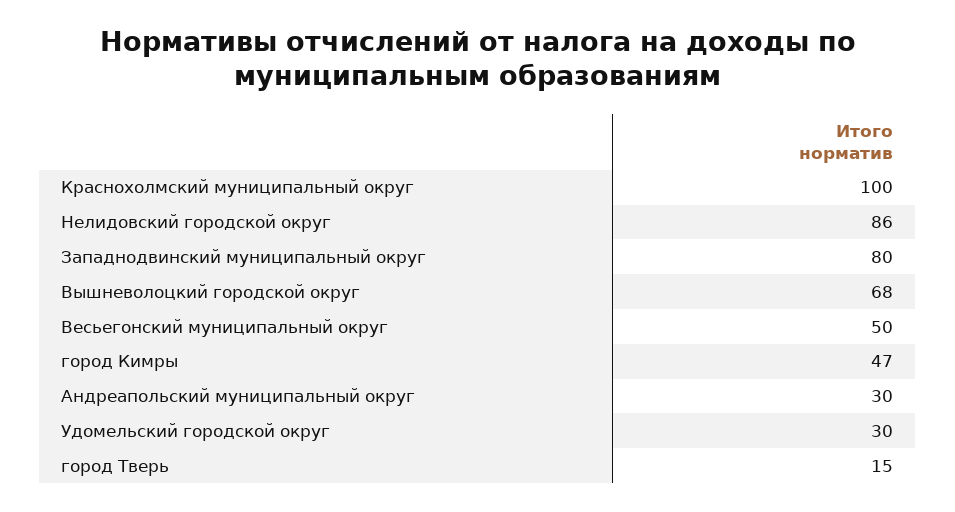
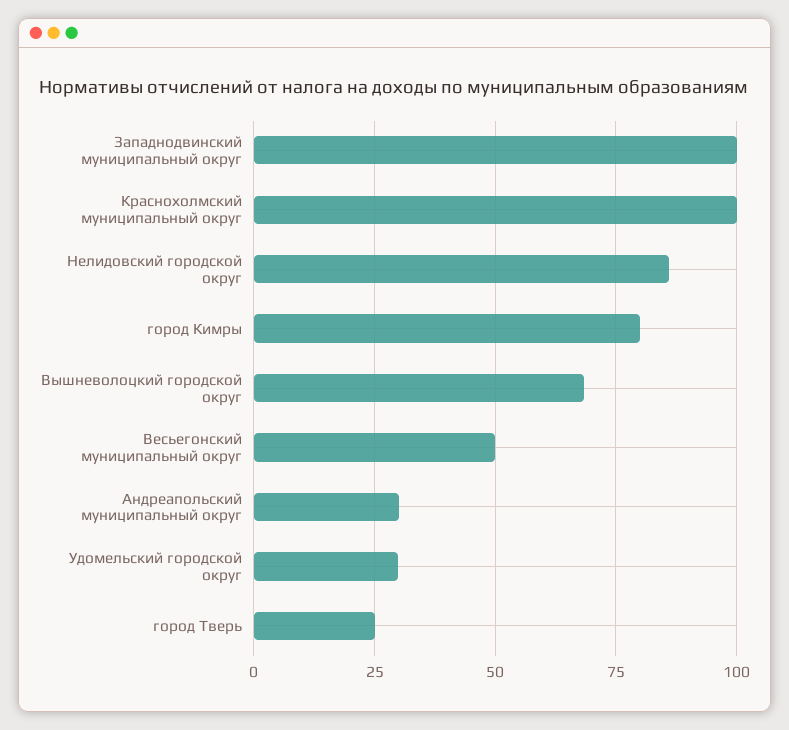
  {
    "Краснохолмский муниципальный округ": 100,
    "Нелидовский городской округ": 86,
-   "Западнодвинский муниципальный округ": 80,
+   "Западнодвинский муниципальный округ": 100,
    "Вышневолоцкий городской округ": 68,
    "Весьегонский муниципальный округ": 50,
-   "город Кимры": 47,
+   "город Кимры": 80,
    "Андреапольский муниципальный округ": 30,
    "Удомельский городской округ": 30,
-   "город Тверь": 15
+   "город Тверь": 25
  }

